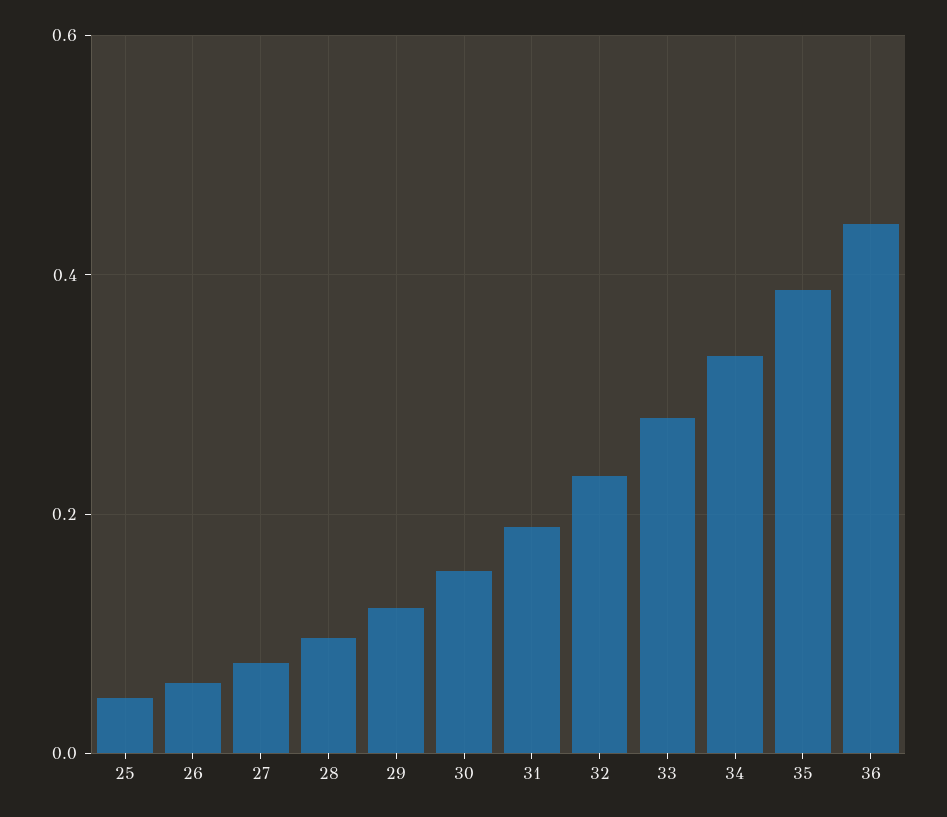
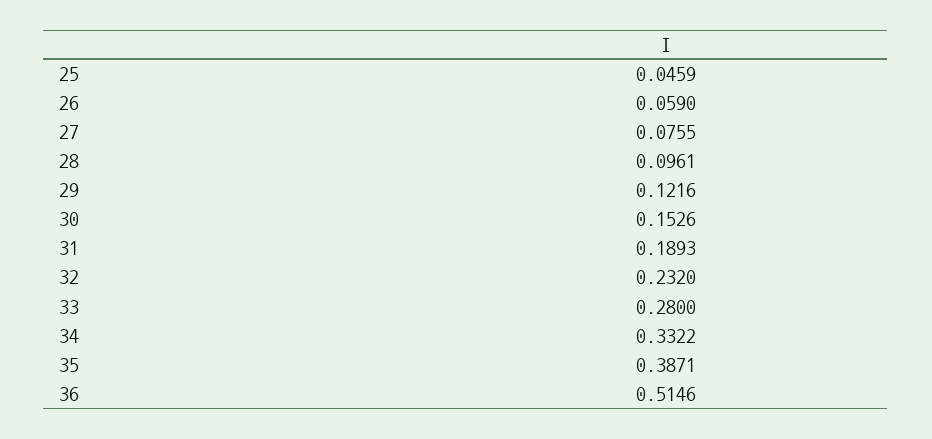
  {
    "25": 0.0459,
    "26": 0.059,
    "27": 0.0755,
    "28": 0.0961,
    "29": 0.1216,
    "30": 0.1526,
    "31": 0.1893,
    "32": 0.232,
    "33": 0.28,
    "34": 0.3322,
    "35": 0.3871,
-   "36": 0.44
+   "36": 0.5146
  }

